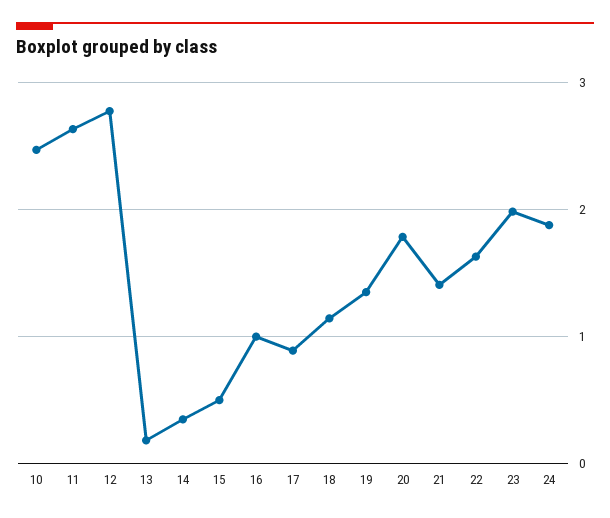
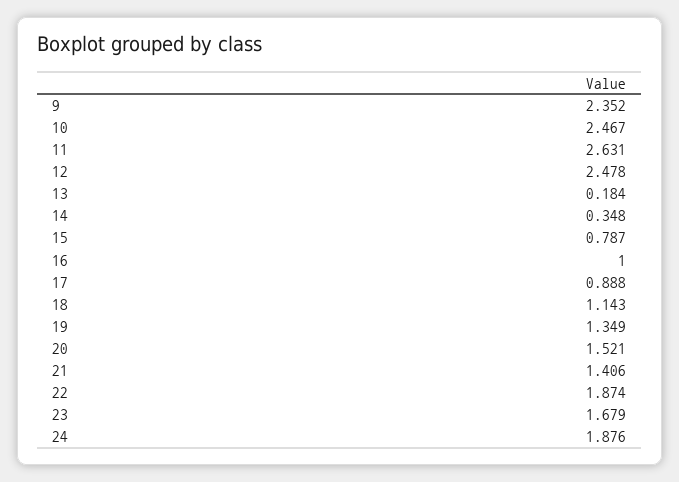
  {
    "10": 2.467,
    "11": 2.631,
-   "12": 2.8,
+   "12": 2.478,
    "13": 0.184,
    "14": 0.348,
-   "15": 0.5,
+   "15": 0.787,
    "16": 1,
    "17": 0.888,
    "18": 1.143,
    "19": 1.349,
-   "20": 1.8,
+   "20": 1.521,
    "21": 1.406,
-   "22": 1.6,
+   "22": 1.874,
-   "23": 2,
+   "23": 1.679,
-   "24": 1.876
+   "24": 1.876,
+   "9": 2.352
  }

